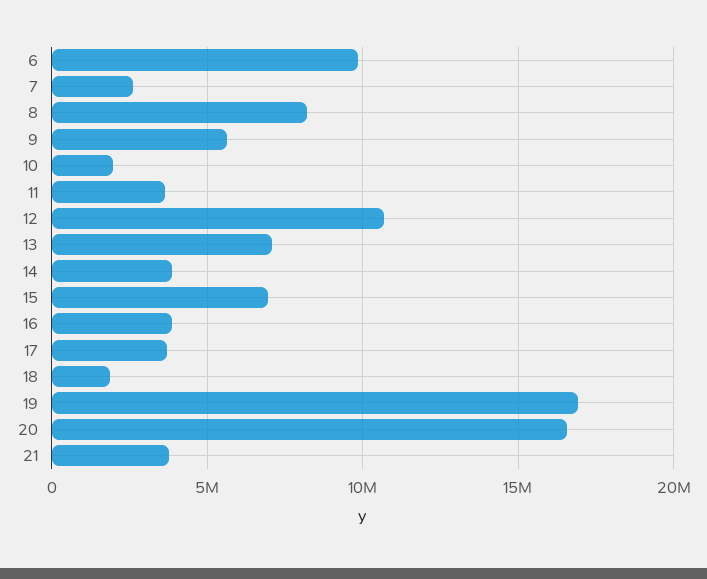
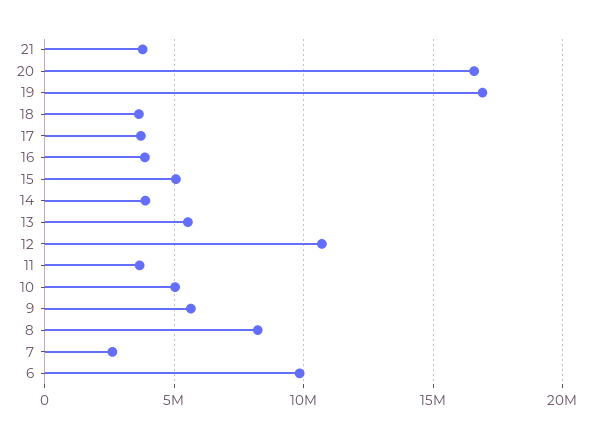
  {
    "6": 10000000,
    "7": 2500000,
    "8": 8000000,
    "9": 5500000,
-   "10": 2000000,
+   "10": 5000000,
    "11": 3500000,
    "12": 10500000,
-   "13": 7000000,
+   "13": 5500000,
    "14": 4000000,
-   "15": 7000000,
+   "15": 5000000,
    "16": 4000000,
    "17": 3500000,
-   "18": 2000000,
+   "18": 3500000,
    "19": 17000000,
    "20": 16500000,
    "21": 4000000
  }

